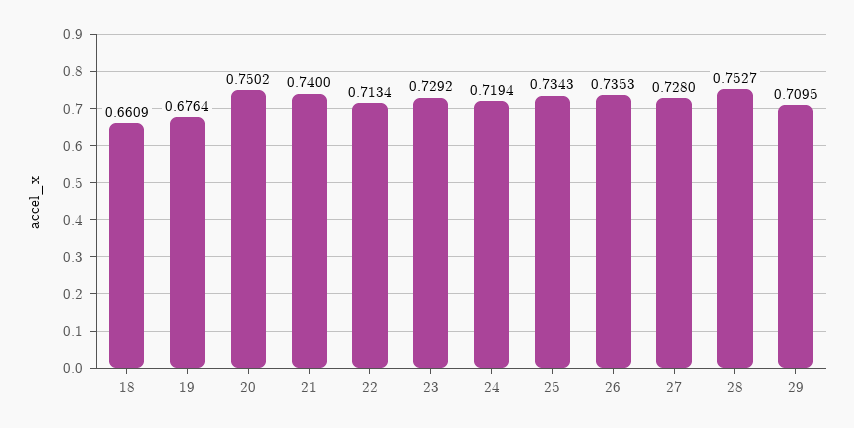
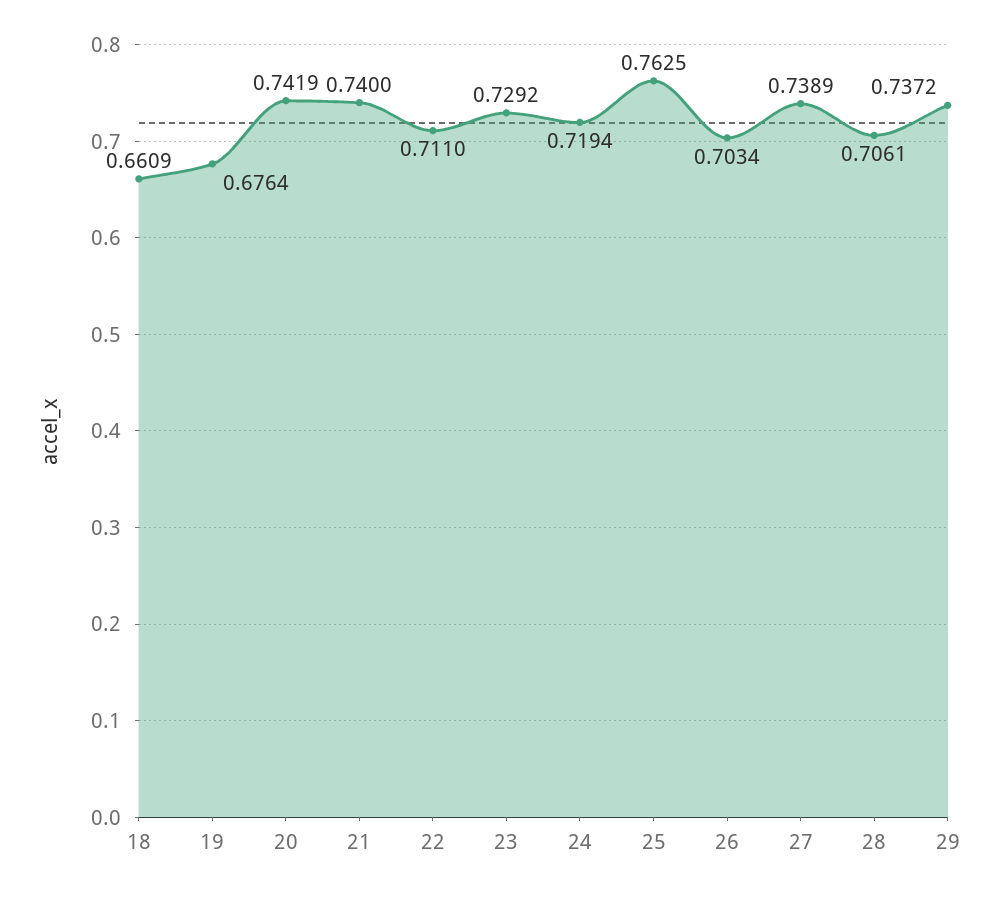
  {
    "18": 0.6609,
    "19": 0.6764,
-   "20": 0.7502,
+   "20": 0.7419,
    "21": 0.74,
-   "22": 0.7134,
+   "22": 0.711,
    "23": 0.7292,
    "24": 0.7194,
-   "25": 0.7343,
+   "25": 0.7625,
-   "26": 0.7353,
+   "26": 0.7034,
-   "27": 0.728,
+   "27": 0.7389,
-   "28": 0.7527,
+   "28": 0.7061,
-   "29": 0.7095
+   "29": 0.7372
  }

